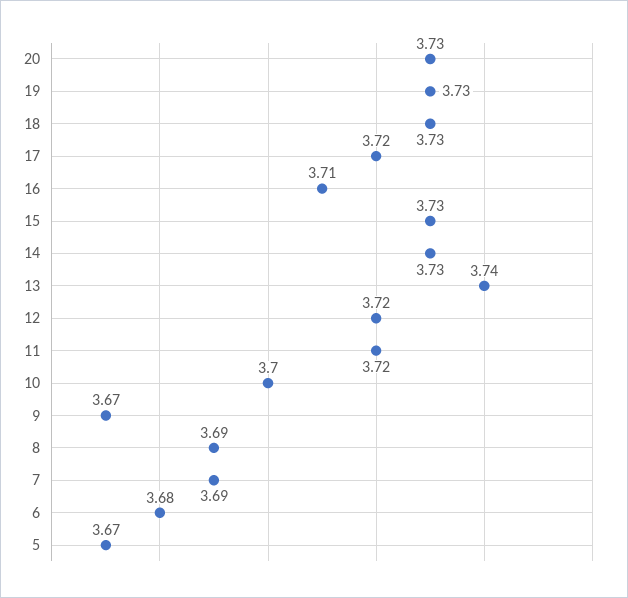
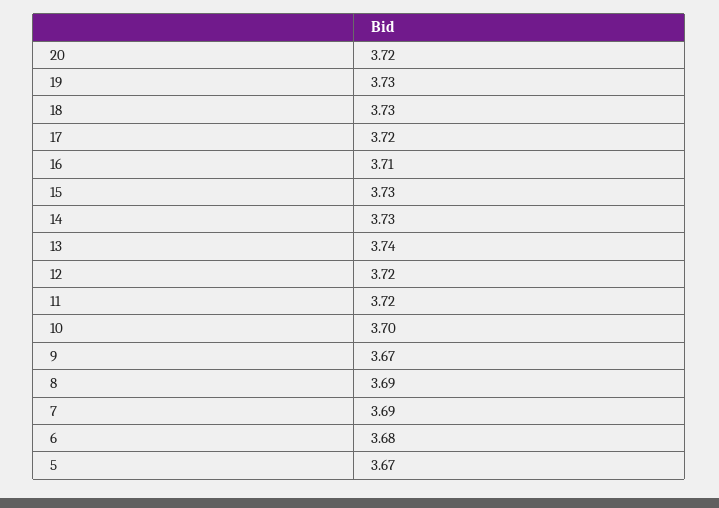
  {
-   "20": 3.73,
+   "20": 3.72,
    "19": 3.73,
    "18": 3.73,
    "17": 3.72,
    "16": 3.71,
    "15": 3.73,
    "14": 3.73,
    "13": 3.74,
    "12": 3.72,
    "11": 3.72,
    "10": 3.7,
    "9": 3.67,
    "8": 3.69,
    "7": 3.69,
    "6": 3.68,
    "5": 3.67
  }

